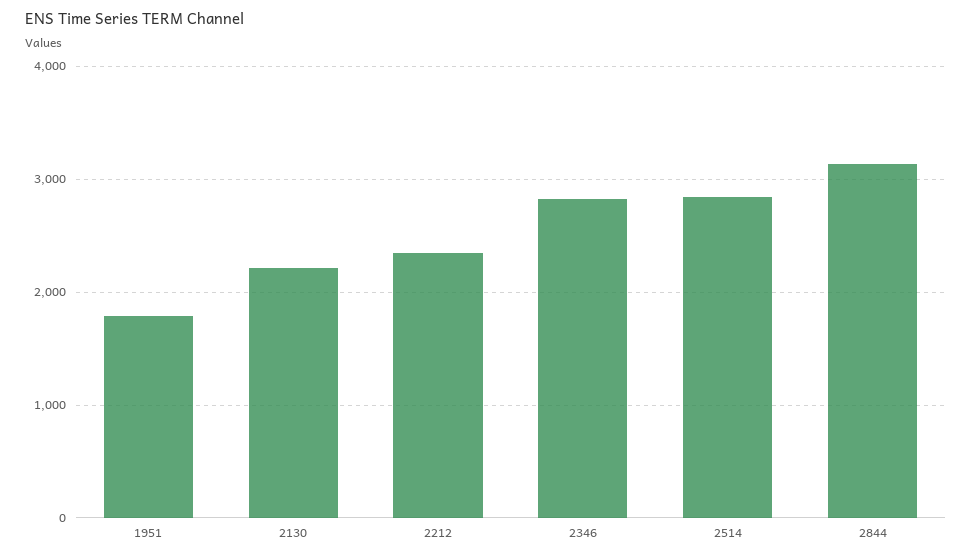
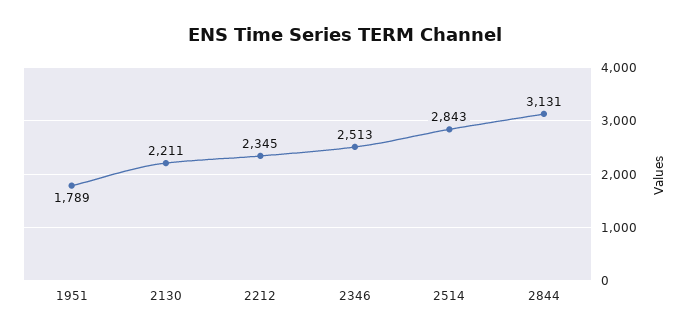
  {
    "1951": 1789,
    "2130": 2211,
    "2212": 2345,
-   "2346": 2800,
+   "2346": 2513,
    "2514": 2843,
    "2844": 3131
  }

